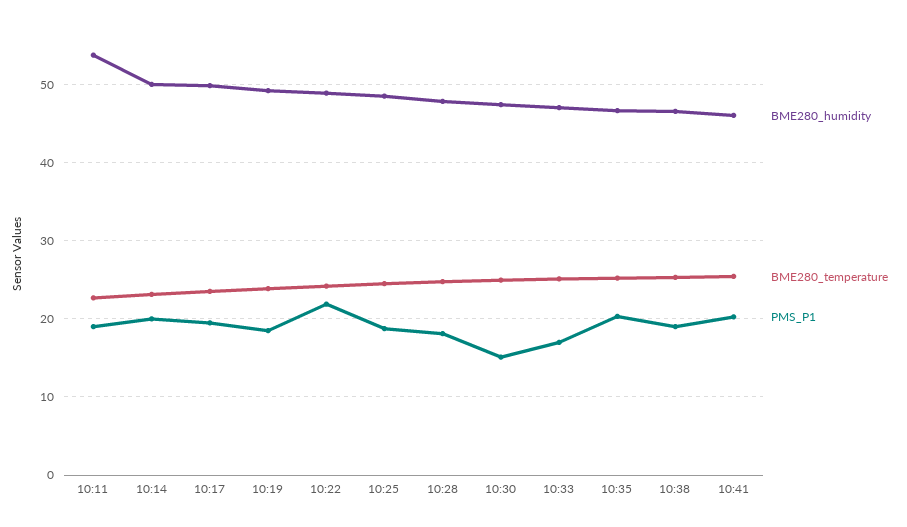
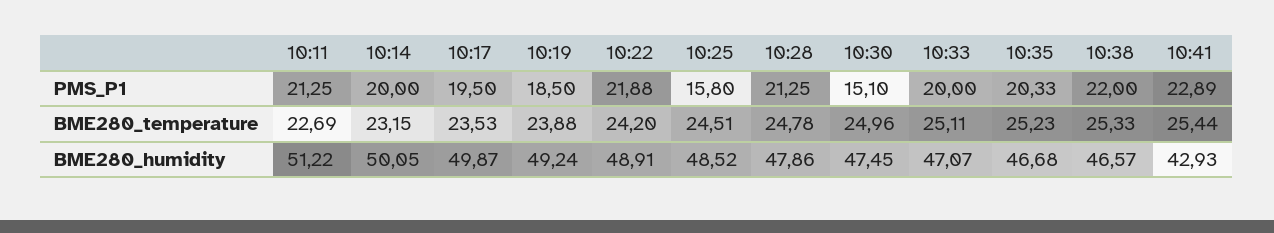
  {
    "BME280_humidity": {
-     "10:11": 54,
+     "10:11": 51.22,
      "10:14": 50.05,
      "10:17": 49.87,
      "10:19": 49.24,
      "10:22": 48.91,
      "10:25": 48.52,
      "10:28": 47.86,
      "10:30": 47.45,
      "10:33": 47.07,
      "10:35": 46.68,
      "10:38": 46.57,
-     "10:41": 46
+     "10:41": 42.93
    },
    "BME280_temperature": {
      "10:11": 22.69,
      "10:14": 23.15,
      "10:17": 23.53,
      "10:19": 23.88,
      "10:22": 24.2,
      "10:25": 24.51,
      "10:28": 24.78,
      "10:30": 24.96,
      "10:33": 25.11,
      "10:35": 25.23,
      "10:38": 25.33,
      "10:41": 25.44
    },
    "PMS_P1": {
-     "10:11": 19,
+     "10:11": 21.25,
      "10:14": 20,
      "10:17": 19.5,
      "10:19": 18.5,
      "10:22": 21.88,
-     "10:25": 19,
+     "10:25": 15.8,
-     "10:28": 18,
+     "10:28": 21.25,
      "10:30": 15.1,
-     "10:33": 17,
+     "10:33": 20,
      "10:35": 20.33,
-     "10:38": 19,
+     "10:38": 22,
-     "10:41": 20
+     "10:41": 22.89
    }
  }

